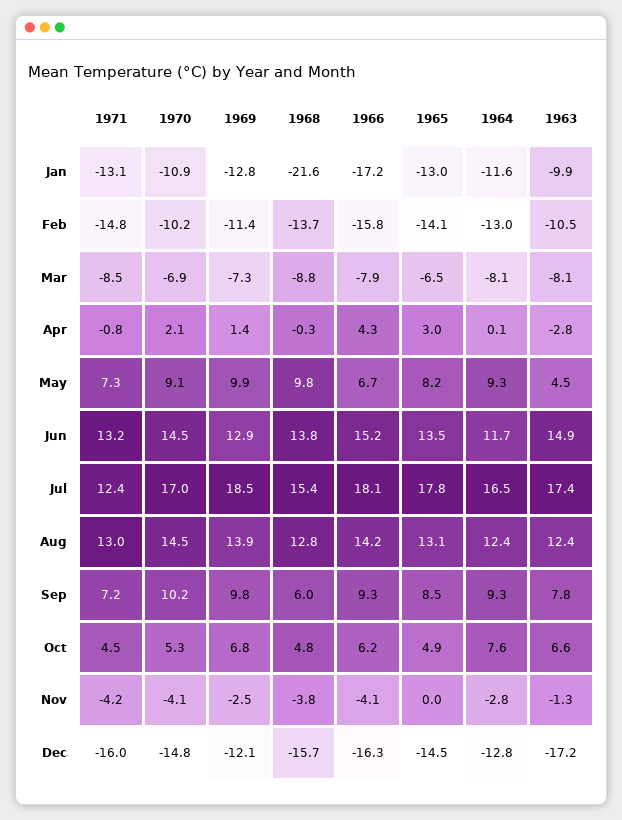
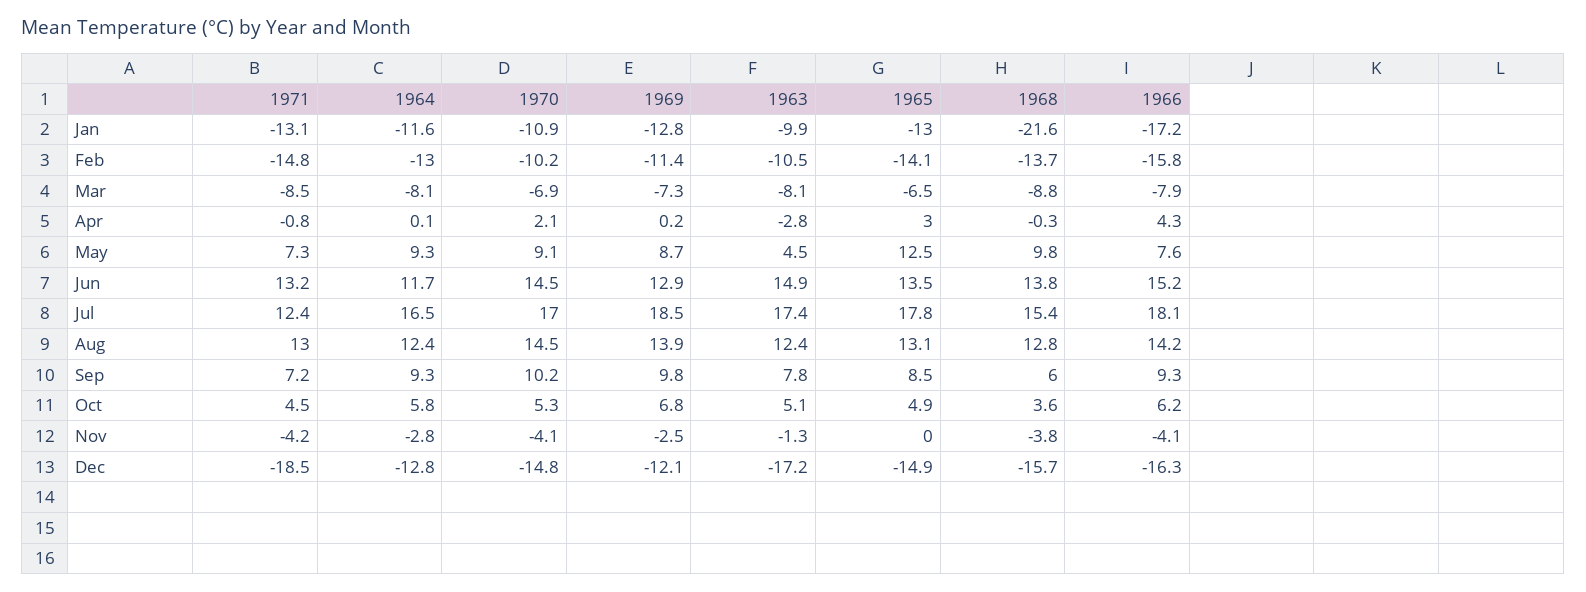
  {
    "1971": {
      "Jan": -13.1,
      "Feb": -14.8,
      "Mar": -8.5,
      "Apr": -0.8,
      "May": 7.3,
      "Jun": 13.2,
      "Jul": 12.4,
      "Aug": 13,
      "Sep": 7.2,
      "Oct": 4.5,
      "Nov": -4.2,
-     "Dec": -16
+     "Dec": -18.5
    },
    "1970": {
      "Jan": -10.9,
      "Feb": -10.2,
      "Mar": -6.9,
      "Apr": 2.1,
      "May": 9.1,
      "Jun": 14.5,
      "Jul": 17,
      "Aug": 14.5,
      "Sep": 10.2,
      "Oct": 5.3,
      "Nov": -4.1,
      "Dec": -14.8
    },
    "1969": {
      "Jan": -12.8,
      "Feb": -11.4,
      "Mar": -7.3,
-     "Apr": 1.4,
+     "Apr": 0.2,
-     "May": 9.9,
+     "May": 8.7,
      "Jun": 12.9,
      "Jul": 18.5,
      "Aug": 13.9,
      "Sep": 9.8,
      "Oct": 6.8,
      "Nov": -2.5,
      "Dec": -12.1
    },
    "1968": {
      "Jan": -21.6,
      "Feb": -13.7,
      "Mar": -8.8,
      "Apr": -0.3,
      "May": 9.8,
      "Jun": 13.8,
      "Jul": 15.4,
      "Aug": 12.8,
      "Sep": 6,
-     "Oct": 4.8,
+     "Oct": 3.6,
      "Nov": -3.8,
      "Dec": -15.7
    },
    "1966": {
      "Jan": -17.2,
      "Feb": -15.8,
      "Mar": -7.9,
      "Apr": 4.3,
-     "May": 6.7,
+     "May": 7.6,
      "Jun": 15.2,
      "Jul": 18.1,
      "Aug": 14.2,
      "Sep": 9.3,
      "Oct": 6.2,
      "Nov": -4.1,
      "Dec": -16.3
    },
    "1965": {
      "Jan": -13,
      "Feb": -14.1,
      "Mar": -6.5,
      "Apr": 3,
-     "May": 8.2,
+     "May": 12.5,
      "Jun": 13.5,
      "Jul": 17.8,
      "Aug": 13.1,
      "Sep": 8.5,
      "Oct": 4.9,
      "Nov": 0,
-     "Dec": -14.5
+     "Dec": -14.9
    },
    "1964": {
      "Jan": -11.6,
      "Feb": -13,
      "Mar": -8.1,
      "Apr": 0.1,
      "May": 9.3,
      "Jun": 11.7,
      "Jul": 16.5,
      "Aug": 12.4,
      "Sep": 9.3,
-     "Oct": 7.6,
+     "Oct": 5.8,
      "Nov": -2.8,
      "Dec": -12.8
    },
    "1963": {
      "Jan": -9.9,
      "Feb": -10.5,
      "Mar": -8.1,
      "Apr": -2.8,
      "May": 4.5,
      "Jun": 14.9,
      "Jul": 17.4,
      "Aug": 12.4,
      "Sep": 7.8,
-     "Oct": 6.6,
+     "Oct": 5.1,
      "Nov": -1.3,
      "Dec": -17.2
    }
  }

